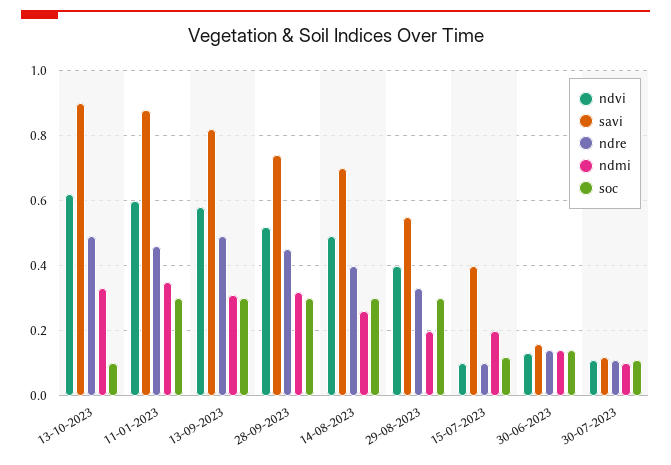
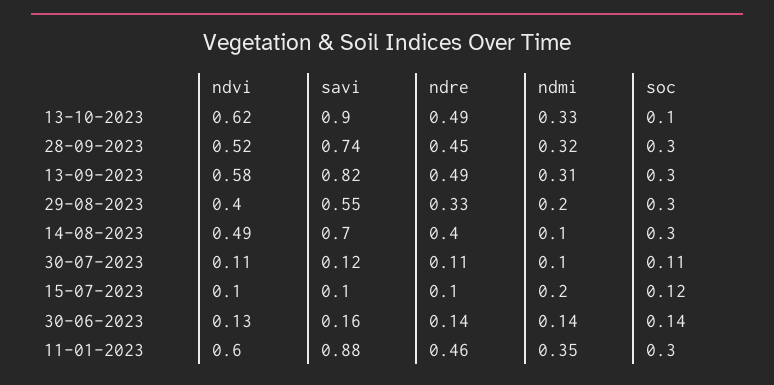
  {
    "ndvi": {
      "13-10-2023": 0.62,
      "11-01-2023": 0.6,
      "13-09-2023": 0.58,
      "28-09-2023": 0.52,
      "14-08-2023": 0.49,
      "29-08-2023": 0.4,
      "15-07-2023": 0.1,
      "30-06-2023": 0.13,
      "30-07-2023": 0.11
    },
    "savi": {
      "13-10-2023": 0.9,
      "11-01-2023": 0.88,
      "13-09-2023": 0.82,
      "28-09-2023": 0.74,
      "14-08-2023": 0.7,
      "29-08-2023": 0.55,
-     "15-07-2023": 0.4,
+     "15-07-2023": 0.1,
      "30-06-2023": 0.16,
      "30-07-2023": 0.12
    },
    "ndre": {
      "13-10-2023": 0.49,
      "11-01-2023": 0.46,
      "13-09-2023": 0.49,
      "28-09-2023": 0.45,
      "14-08-2023": 0.4,
      "29-08-2023": 0.33,
      "15-07-2023": 0.1,
      "30-06-2023": 0.14,
      "30-07-2023": 0.11
    },
    "ndmi": {
      "13-10-2023": 0.33,
      "11-01-2023": 0.35,
      "13-09-2023": 0.31,
      "28-09-2023": 0.32,
-     "14-08-2023": 0.25,
+     "14-08-2023": 0.1,
      "29-08-2023": 0.2,
      "15-07-2023": 0.2,
      "30-06-2023": 0.14,
      "30-07-2023": 0.1
    },
    "soc": {
      "13-10-2023": 0.1,
      "11-01-2023": 0.3,
      "13-09-2023": 0.3,
      "28-09-2023": 0.3,
      "14-08-2023": 0.3,
      "29-08-2023": 0.3,
      "15-07-2023": 0.12,
      "30-06-2023": 0.14,
      "30-07-2023": 0.11
    }
  }

